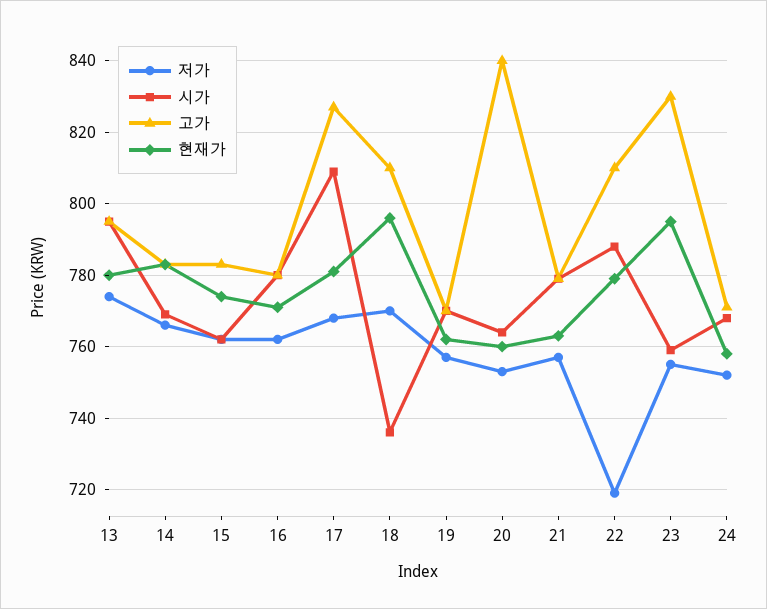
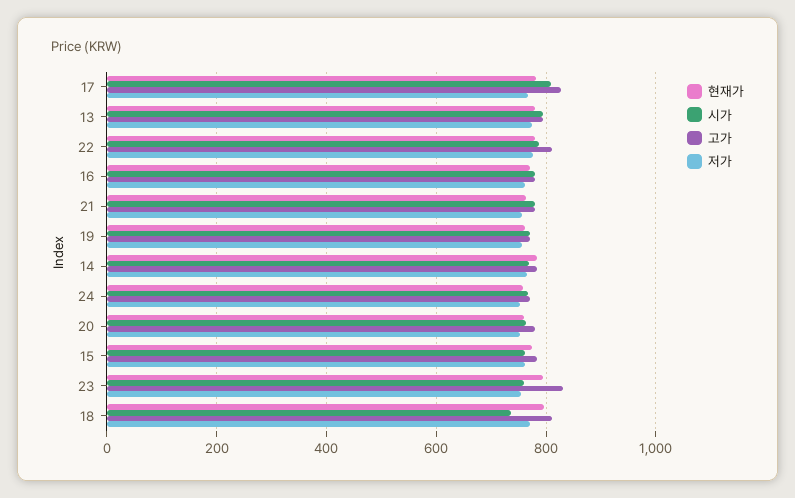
  {
    "저가": {
      "13": 775,
      "14": 765,
      "15": 760,
      "16": 760,
      "17": 770,
      "18": 770,
      "19": 755,
      "20": 755,
      "21": 755,
-     "22": 720,
+     "22": 780,
      "23": 755,
      "24": 750
    },
    "시가": {
      "13": 795,
      "14": 770,
      "15": 760,
      "16": 780,
      "17": 810,
      "18": 735,
      "19": 770,
      "20": 765,
      "21": 780,
      "22": 790,
      "23": 760,
      "24": 770
    },
    "고가": {
      "13": 795,
      "14": 785,
      "15": 785,
      "16": 780,
      "17": 825,
      "18": 810,
      "19": 770,
-     "20": 840,
+     "20": 780,
      "21": 780,
      "22": 810,
      "23": 830,
      "24": 770
    },
    "현재가": {
      "13": 780,
      "14": 785,
      "15": 775,
      "16": 770,
      "17": 780,
      "18": 795,
      "19": 760,
      "20": 760,
      "21": 765,
      "22": 780,
      "23": 795,
      "24": 760
    }
  }

